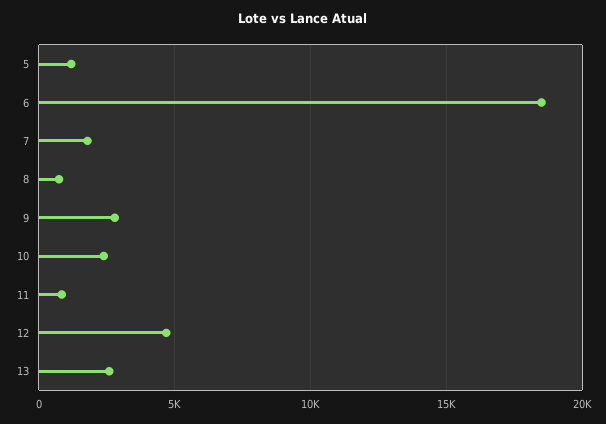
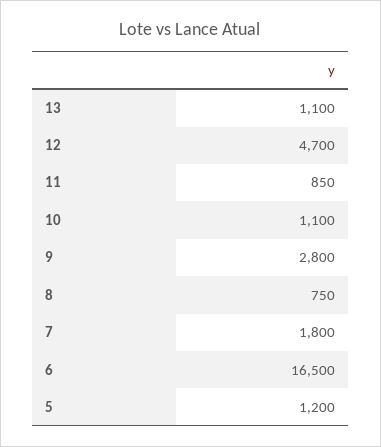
  {
    "5": 1200,
-   "6": 18500,
+   "6": 16500,
    "7": 1800,
    "8": 750,
    "9": 2800,
-   "10": 2500,
+   "10": 1100,
    "11": 850,
    "12": 4700,
-   "13": 2500
+   "13": 1100
  }

